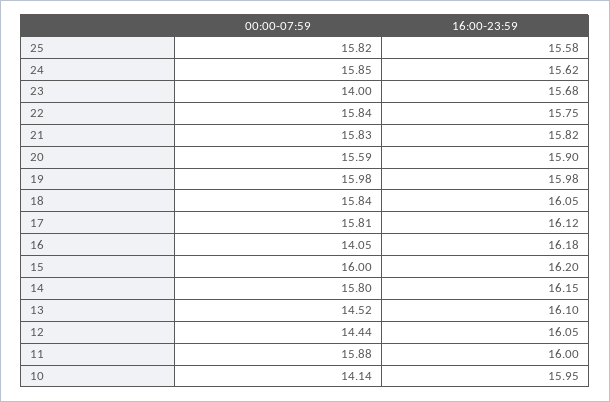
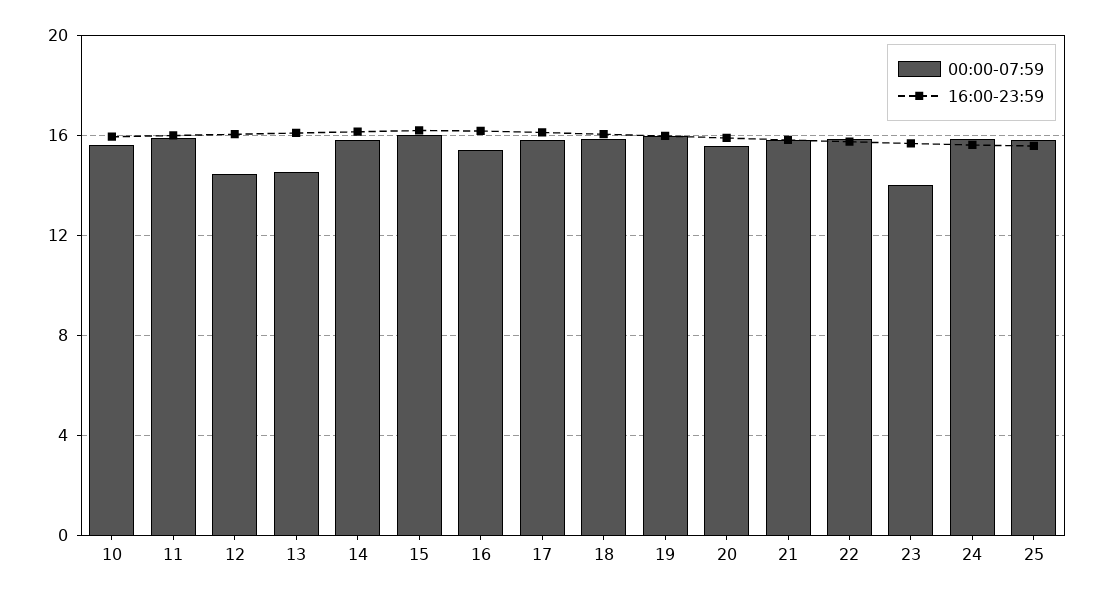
  {
    "00:00-07:59": {
      "25": 15.82,
      "24": 15.85,
      "23": 14,
      "22": 15.84,
      "21": 15.83,
      "20": 15.59,
      "19": 15.98,
      "18": 15.84,
      "17": 15.81,
-     "16": 14.05,
+     "16": 15.5,
      "15": 16,
      "14": 15.8,
      "13": 14.52,
      "12": 14.44,
      "11": 15.88,
-     "10": 14.14
+     "10": 15.5
    },
    "16:00-23:59": {
      "25": 15.58,
      "24": 15.62,
      "23": 15.68,
      "22": 15.75,
      "21": 15.82,
      "20": 15.9,
      "19": 15.98,
      "18": 16.05,
      "17": 16.12,
      "16": 16.18,
      "15": 16.2,
      "14": 16.15,
      "13": 16.1,
      "12": 16.05,
      "11": 16,
      "10": 15.95
    }
  }

